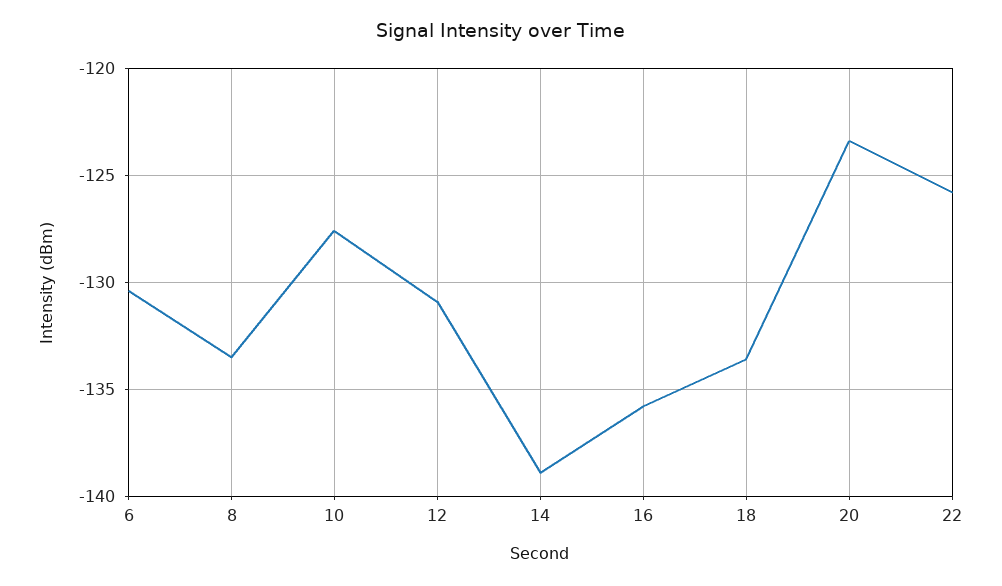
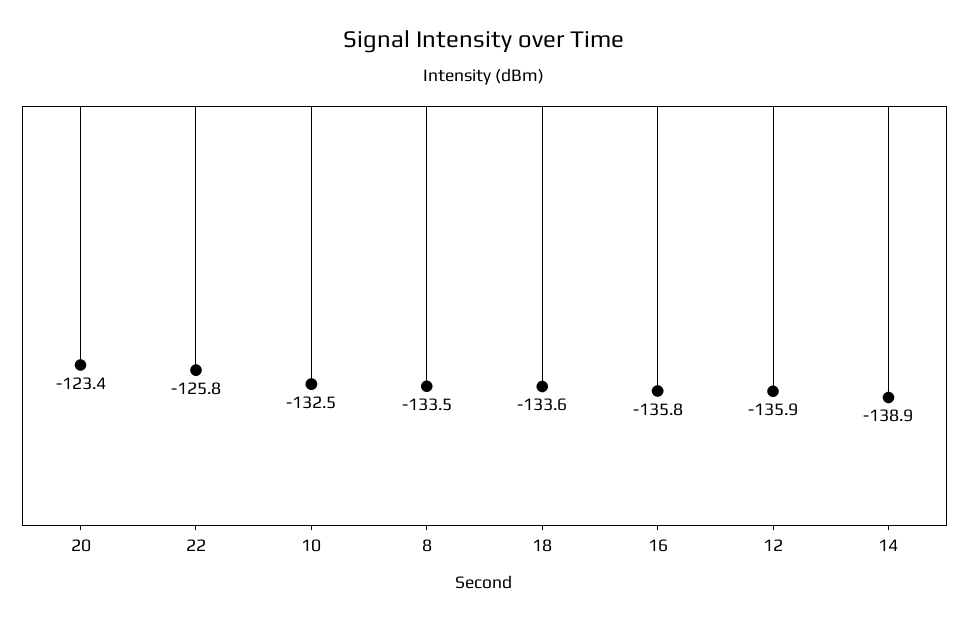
  {
-   "6": -130.5,
    "8": -133.5,
-   "10": -127.5,
+   "10": -132.5,
-   "12": -131,
+   "12": -135.9,
    "14": -138.9,
    "16": -135.8,
    "18": -133.6,
    "20": -123.4,
    "22": -125.8
  }

